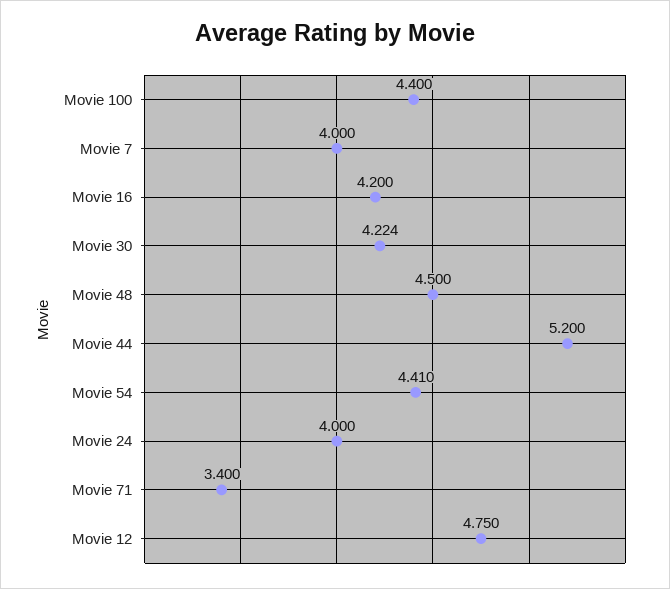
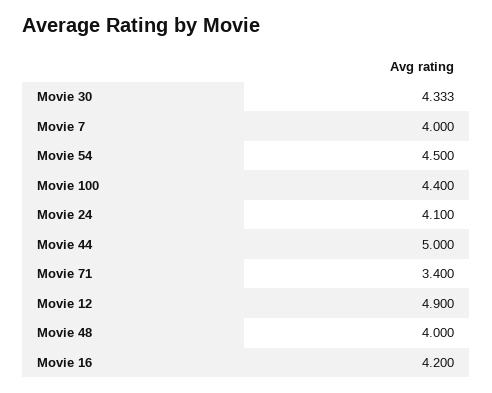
  {
    "Movie 100": 4.4,
    "Movie 7": 4,
    "Movie 16": 4.2,
-   "Movie 30": 4.224,
+   "Movie 30": 4.333,
-   "Movie 48": 4.5,
+   "Movie 48": 4,
-   "Movie 44": 5.2,
+   "Movie 44": 5,
-   "Movie 54": 4.41,
+   "Movie 54": 4.5,
-   "Movie 24": 4,
+   "Movie 24": 4.1,
    "Movie 71": 3.4,
-   "Movie 12": 4.75
+   "Movie 12": 4.9
  }

